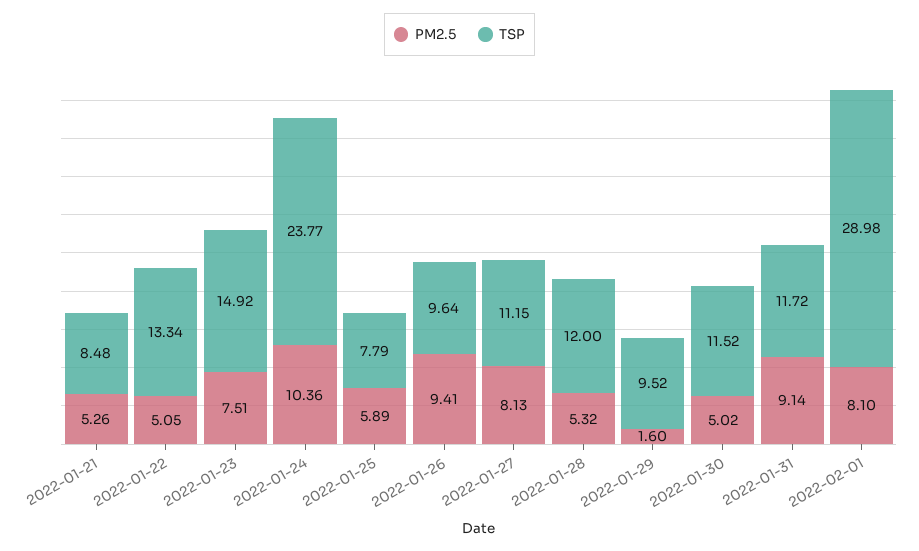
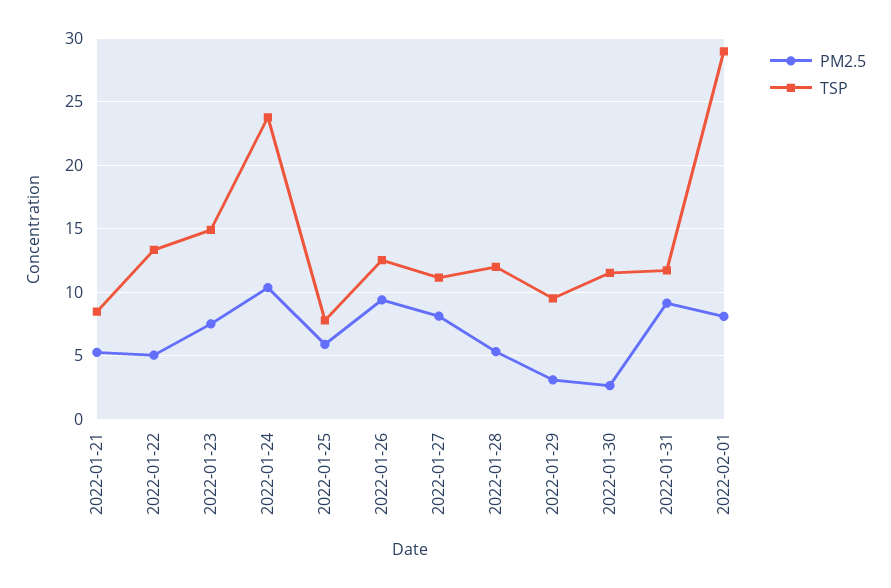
  {
    "PM2.5": {
      "2022-01-21": 5.26,
      "2022-01-22": 5.05,
      "2022-01-23": 7.51,
      "2022-01-24": 10.36,
      "2022-01-25": 5.89,
      "2022-01-26": 9.41,
      "2022-01-27": 8.13,
      "2022-01-28": 5.32,
-     "2022-01-29": 1.6,
+     "2022-01-29": 3,
-     "2022-01-30": 5.02,
+     "2022-01-30": 2.5,
      "2022-01-31": 9.14,
      "2022-02-01": 8.1
    },
    "TSP": {
      "2022-01-21": 8.48,
      "2022-01-22": 13.34,
      "2022-01-23": 14.92,
      "2022-01-24": 23.77,
      "2022-01-25": 7.79,
-     "2022-01-26": 9.64,
+     "2022-01-26": 12.5,
      "2022-01-27": 11.15,
      "2022-01-28": 12,
      "2022-01-29": 9.52,
      "2022-01-30": 11.52,
      "2022-01-31": 11.72,
      "2022-02-01": 28.98
    }
  }

